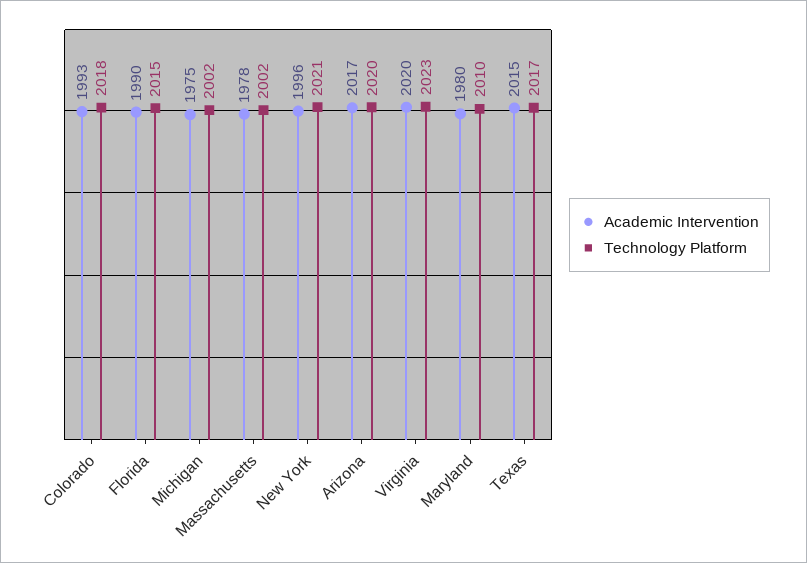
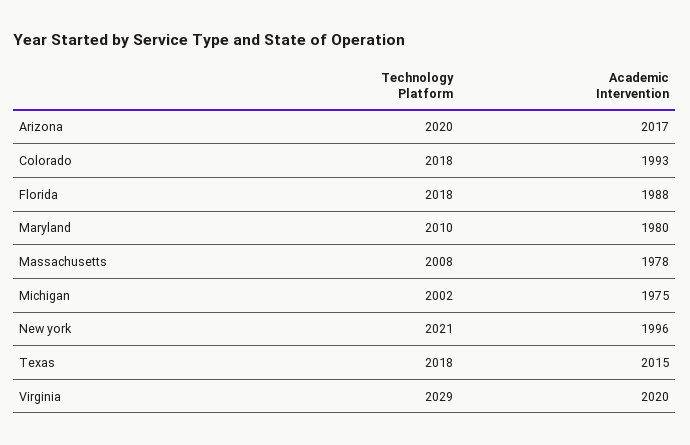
  {
    "Academic Intervention": {
      "Colorado": 1993,
-     "Florida": 1990,
+     "Florida": 1988,
      "Michigan": 1975,
      "Massachusetts": 1978,
      "New York": 1996,
      "Arizona": 2017,
      "Virginia": 2020,
      "Maryland": 1980,
      "Texas": 2015
    },
    "Technology Platform": {
      "Colorado": 2018,
-     "Florida": 2015,
+     "Florida": 2018,
      "Michigan": 2002,
-     "Massachusetts": 2002,
+     "Massachusetts": 2008,
      "New York": 2021,
      "Arizona": 2020,
-     "Virginia": 2023,
+     "Virginia": 2029,
      "Maryland": 2010,
-     "Texas": 2017
+     "Texas": 2018
    }
  }

